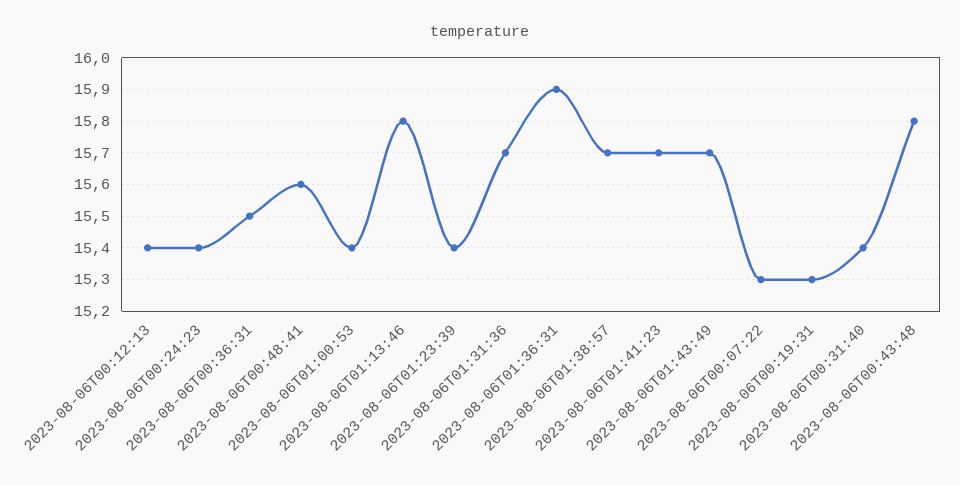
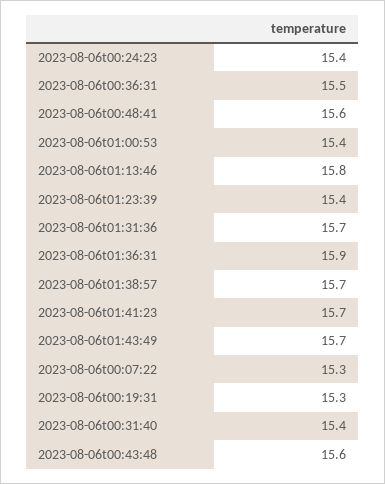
  {
-   "2023-08-06T00:12:13": 15.4,
    "2023-08-06T00:24:23": 15.4,
    "2023-08-06T00:36:31": 15.5,
    "2023-08-06T00:48:41": 15.6,
    "2023-08-06T01:00:53": 15.4,
    "2023-08-06T01:13:46": 15.8,
    "2023-08-06T01:23:39": 15.4,
    "2023-08-06T01:31:36": 15.7,
    "2023-08-06T01:36:31": 15.9,
    "2023-08-06T01:38:57": 15.7,
    "2023-08-06T01:41:23": 15.7,
    "2023-08-06T01:43:49": 15.7,
    "2023-08-06T00:07:22": 15.3,
    "2023-08-06T00:19:31": 15.3,
    "2023-08-06T00:31:40": 15.4,
-   "2023-08-06T00:43:48": 15.8
+   "2023-08-06T00:43:48": 15.6
  }

